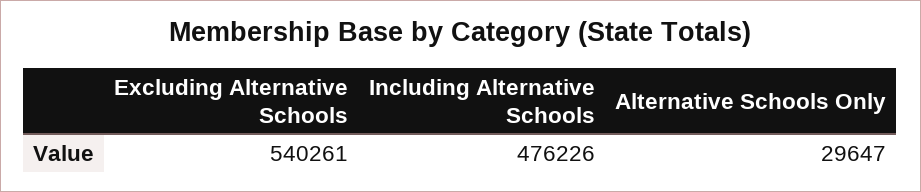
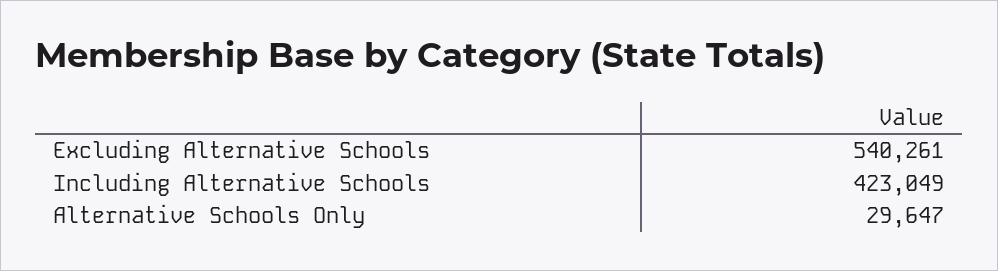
  {
    "Excluding Alternative Schools": 540261,
-   "Including Alternative Schools": 476226,
+   "Including Alternative Schools": 423049,
    "Alternative Schools Only": 29647
  }

